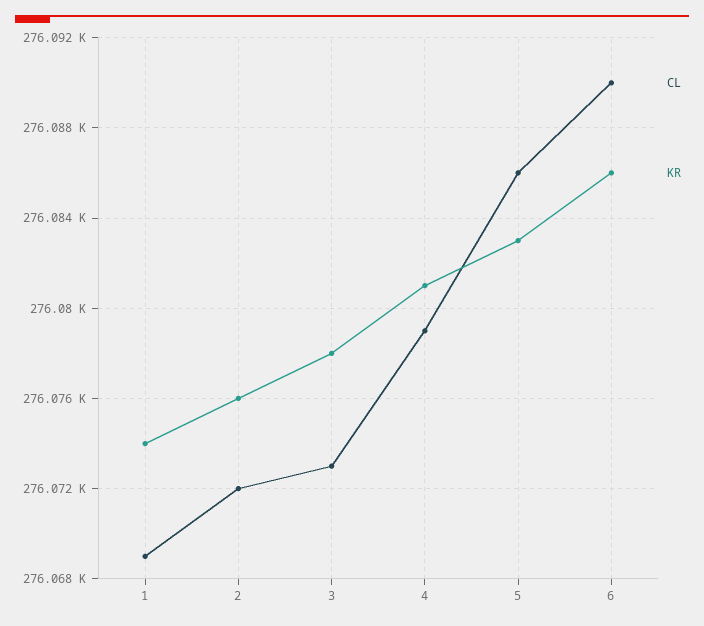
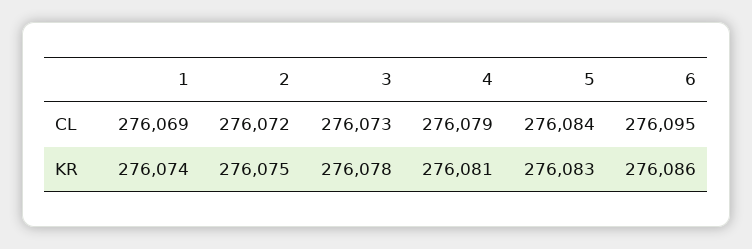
  {
    "CL": {
      "1": 276069,
      "2": 276072,
      "3": 276073,
      "4": 276079,
-     "5": 276086,
+     "5": 276084,
-     "6": 276090
+     "6": 276095
    },
    "KR": {
      "1": 276074,
-     "2": 276076,
+     "2": 276075,
      "3": 276078,
      "4": 276081,
      "5": 276083,
      "6": 276086
    }
  }

